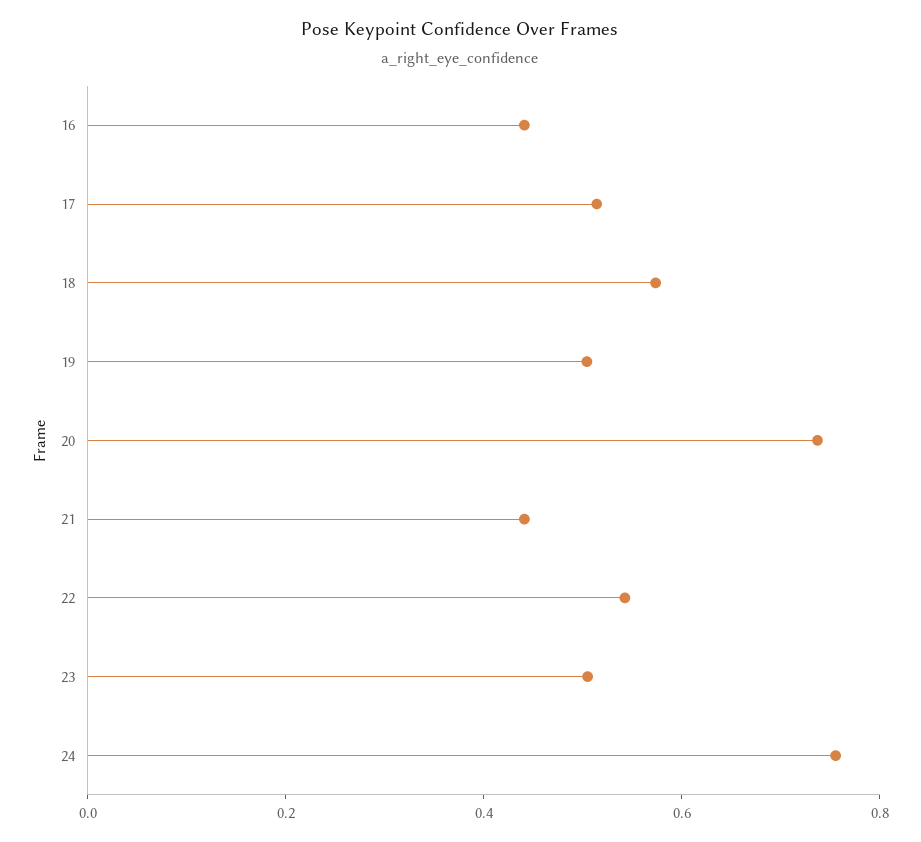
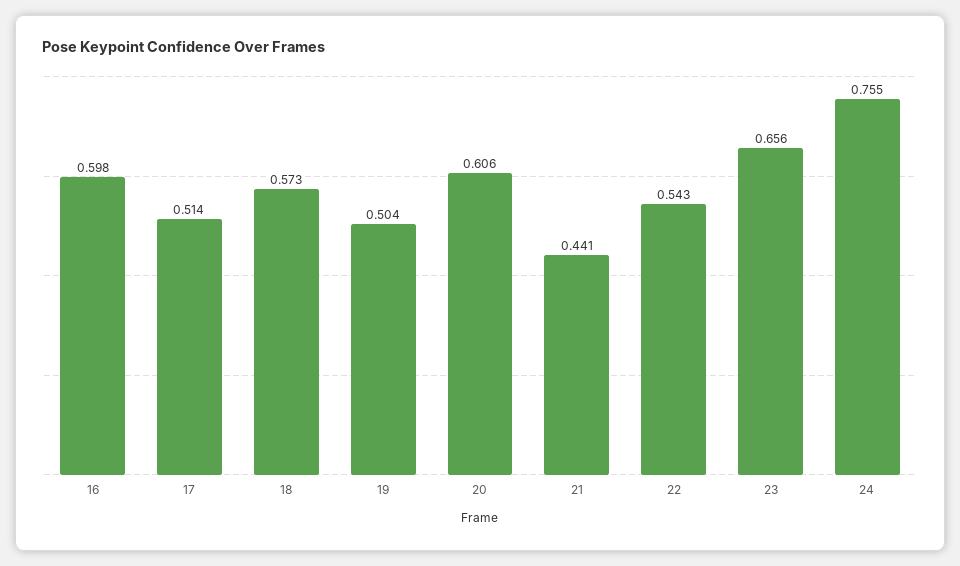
  {
-   "16": 0.45,
+   "16": 0.598,
    "17": 0.514,
    "18": 0.573,
    "19": 0.504,
-   "20": 0.75,
+   "20": 0.606,
    "21": 0.441,
    "22": 0.543,
-   "23": 0.5,
+   "23": 0.656,
    "24": 0.755
  }

